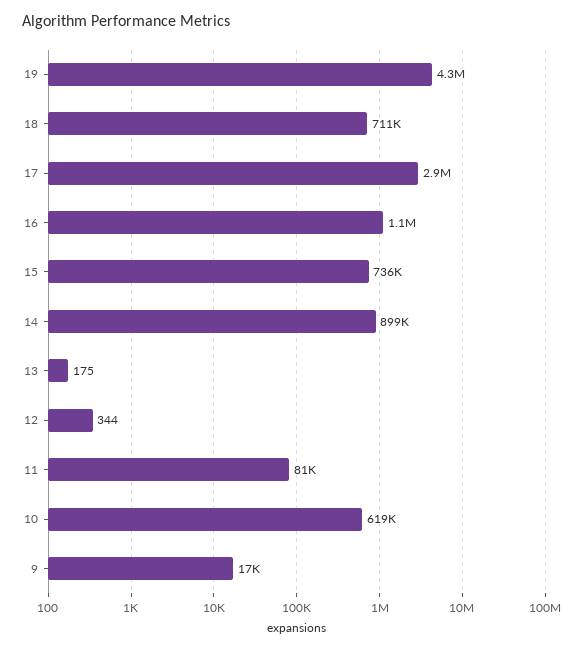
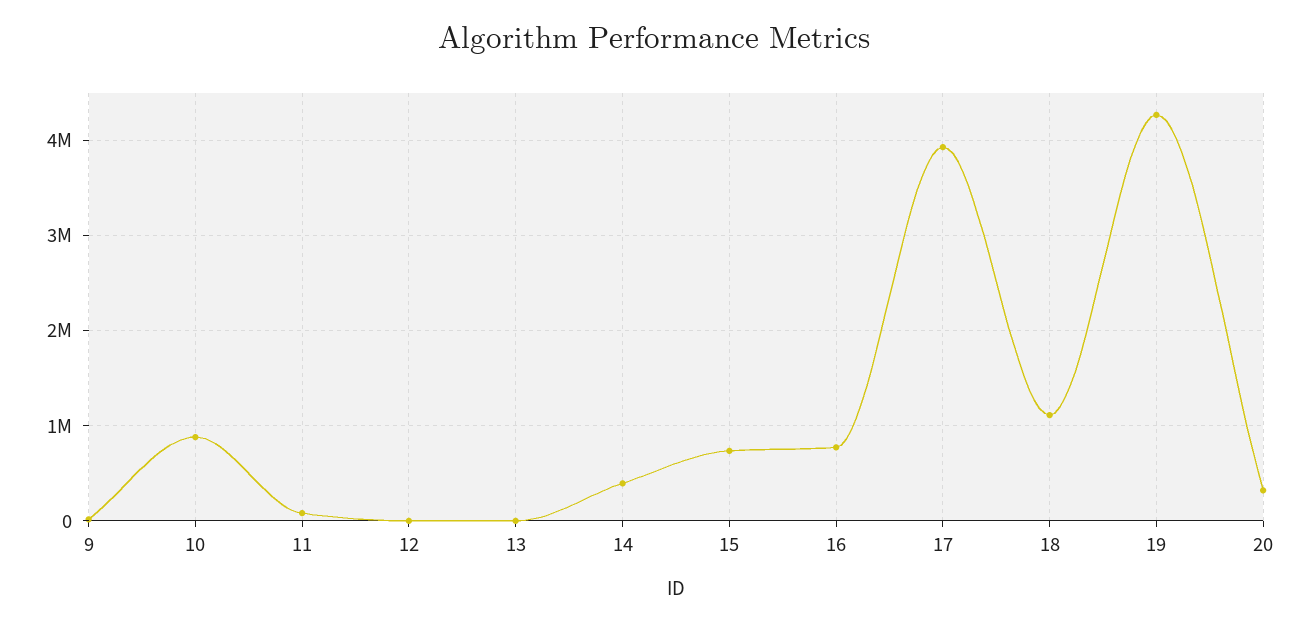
  {
    "19": 4300000,
-   "18": 711000,
+   "18": 1100000,
-   "17": 2900000,
+   "17": 3900000,
-   "16": 1100000,
+   "16": 800000,
    "15": 736000,
-   "14": 899000,
+   "14": 400000,
    "13": 175,
    "12": 344,
    "11": 81000,
-   "10": 619000,
+   "10": 900000,
-   "9": 17000
+   "9": 17000,
+   "20": 300000
  }

